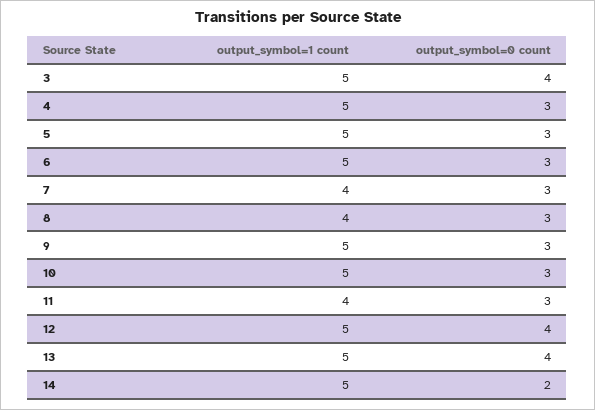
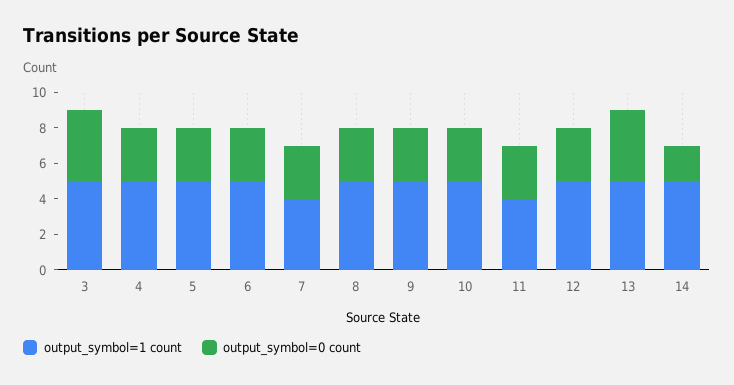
  {
    "output_symbol=1 count": {
      "3": 5,
      "4": 5,
      "5": 5,
      "6": 5,
      "7": 4,
-     "8": 4,
+     "8": 5,
      "9": 5,
      "10": 5,
      "11": 4,
      "12": 5,
      "13": 5,
      "14": 5
    },
    "output_symbol=0 count": {
      "3": 4,
      "4": 3,
      "5": 3,
      "6": 3,
      "7": 3,
      "8": 3,
      "9": 3,
      "10": 3,
      "11": 3,
-     "12": 4,
+     "12": 3,
      "13": 4,
      "14": 2
    }
  }

